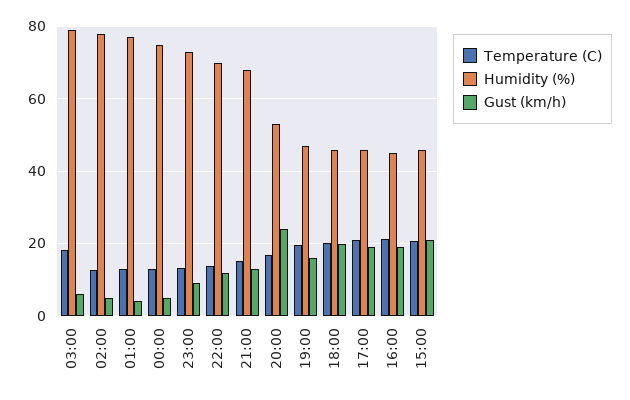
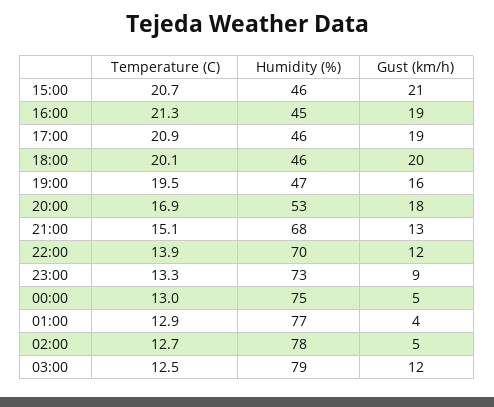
  {
    "Temperature (C)": {
-     "03:00": 18,
+     "03:00": 12.5,
      "02:00": 12.7,
      "01:00": 12.9,
      "00:00": 13,
      "23:00": 13.3,
      "22:00": 13.9,
      "21:00": 15.1,
      "20:00": 16.9,
      "19:00": 19.5,
      "18:00": 20.1,
      "17:00": 20.9,
      "16:00": 21.3,
      "15:00": 20.7
    },
    "Humidity (%)": {
      "03:00": 79,
      "02:00": 78,
      "01:00": 77,
      "00:00": 75,
      "23:00": 73,
      "22:00": 70,
      "21:00": 68,
      "20:00": 53,
      "19:00": 47,
      "18:00": 46,
      "17:00": 46,
      "16:00": 45,
      "15:00": 46
    },
    "Gust (km/h)": {
-     "03:00": 6,
+     "03:00": 12,
      "02:00": 5,
      "01:00": 4,
      "00:00": 5,
      "23:00": 9,
      "22:00": 12,
      "21:00": 13,
-     "20:00": 24,
+     "20:00": 18,
      "19:00": 16,
      "18:00": 20,
      "17:00": 19,
      "16:00": 19,
      "15:00": 21
    }
  }

